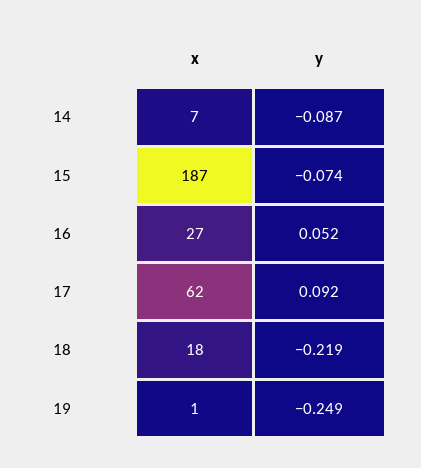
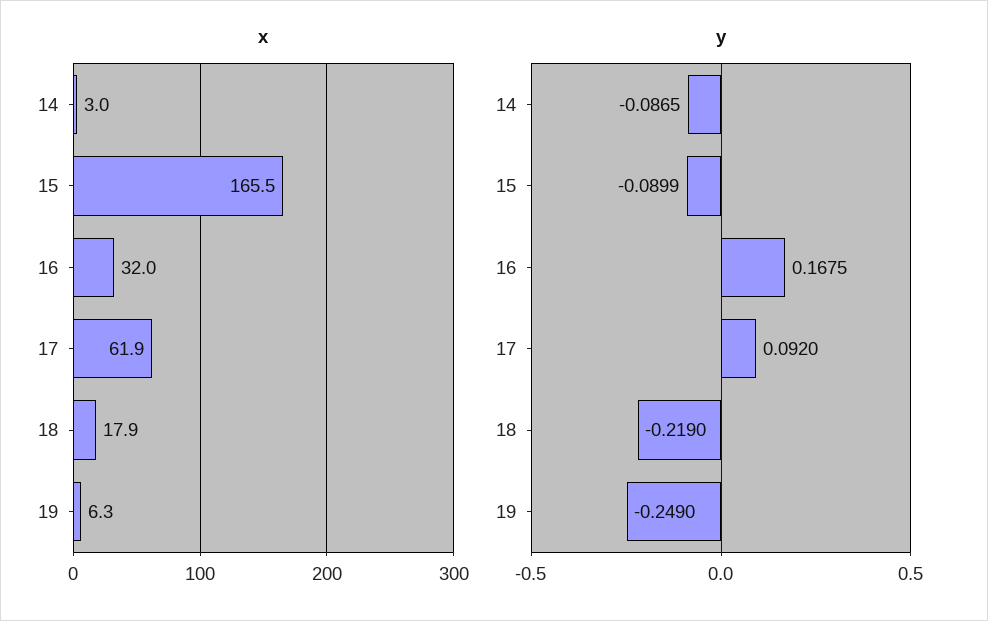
  {
    "x": {
-     "14": 7,
+     "14": 3,
-     "15": 187,
+     "15": 165.5,
-     "16": 27,
+     "16": 32,
      "17": 61.9,
      "18": 17.9,
-     "19": 1
+     "19": 6.3
    },
    "y": {
      "14": -0.0865,
-     "15": -0.074,
+     "15": -0.0899,
-     "16": 0.052,
+     "16": 0.1675,
      "17": 0.092,
      "18": -0.219,
      "19": -0.249
    }
  }

